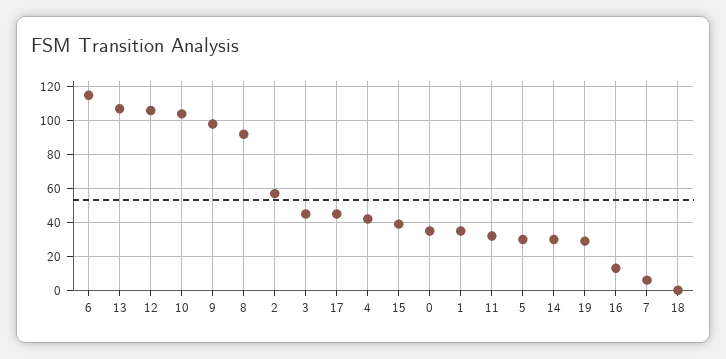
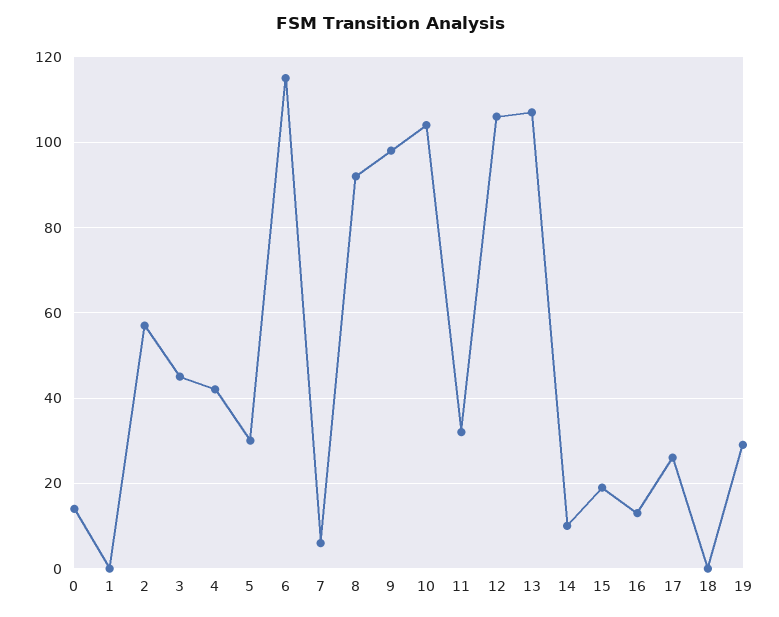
  {
    "6": 115,
    "13": 105,
    "12": 105,
    "10": 105,
    "9": 100,
    "8": 90,
    "2": 55,
    "3": 45,
-   "17": 45,
+   "17": 25,
    "4": 40,
-   "15": 40,
+   "15": 20,
-   "0": 35,
+   "0": 15,
-   "1": 35,
+   "1": 0,
    "11": 30,
    "5": 30,
-   "14": 30,
+   "14": 10,
    "19": 30,
    "16": 15,
    "7": 5,
    "18": 0
  }

